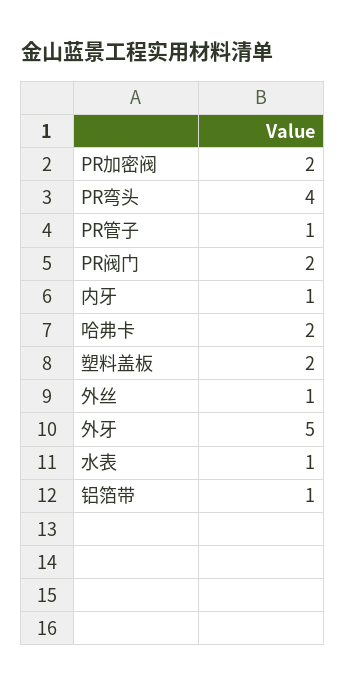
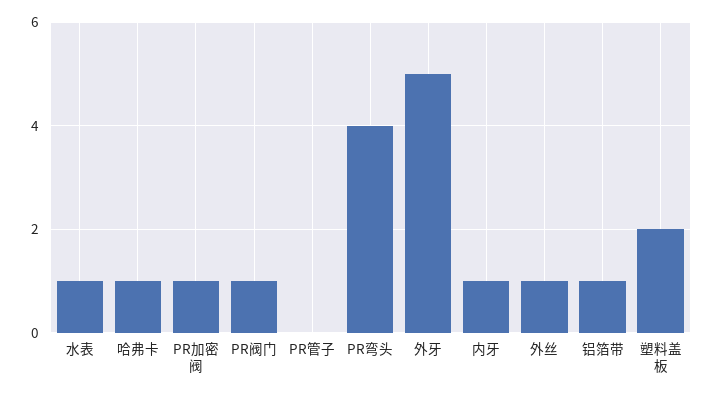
  {
-   "PR加密阀": 2,
+   "PR加密阀": 1,
    "PR弯头": 4,
-   "PR管子": 1,
+   "PR管子": 0,
-   "PR阀门": 2,
+   "PR阀门": 1,
    "内牙": 1,
-   "哈弗卡": 2,
+   "哈弗卡": 1,
    "塑料盖板": 2,
    "外丝": 1,
    "外牙": 5,
    "水表": 1,
    "铝箔带": 1
  }

